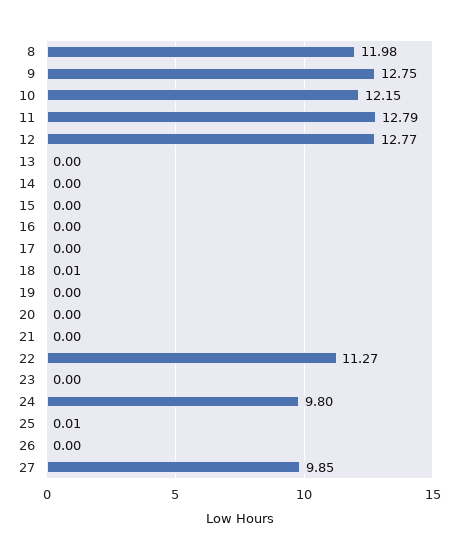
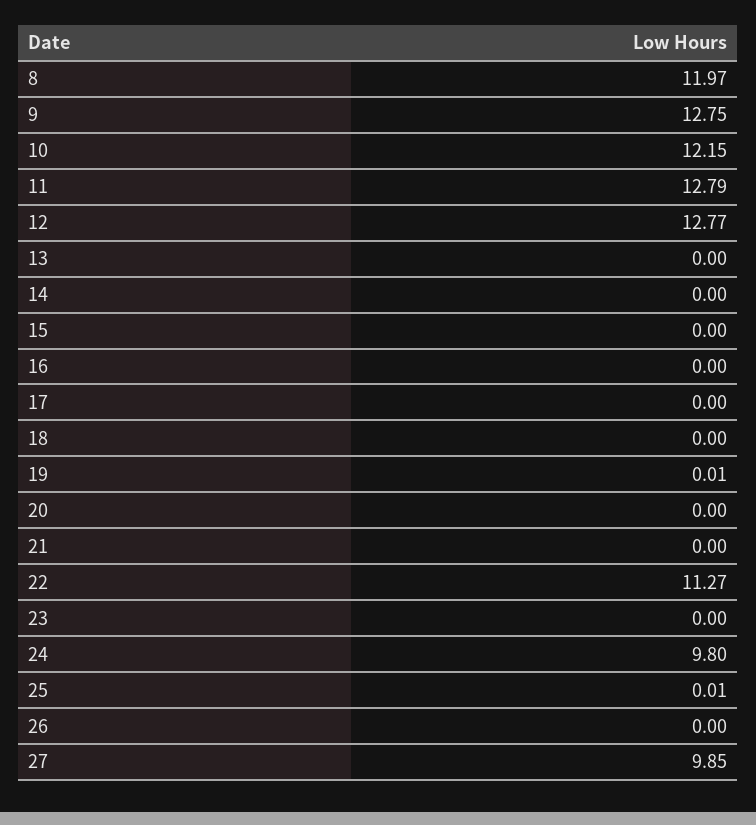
  {
-   "8": 11.98,
+   "8": 11.97,
    "9": 12.75,
    "10": 12.15,
    "11": 12.79,
    "12": 12.77,
    "13": 0,
    "14": 0,
    "15": 0,
    "16": 0,
    "17": 0,
-   "18": 0.01,
+   "18": 0,
-   "19": 0,
+   "19": 0.01,
    "20": 0,
    "21": 0,
    "22": 11.27,
    "23": 0,
    "24": 9.8,
    "25": 0.01,
    "26": 0,
    "27": 9.85
  }

